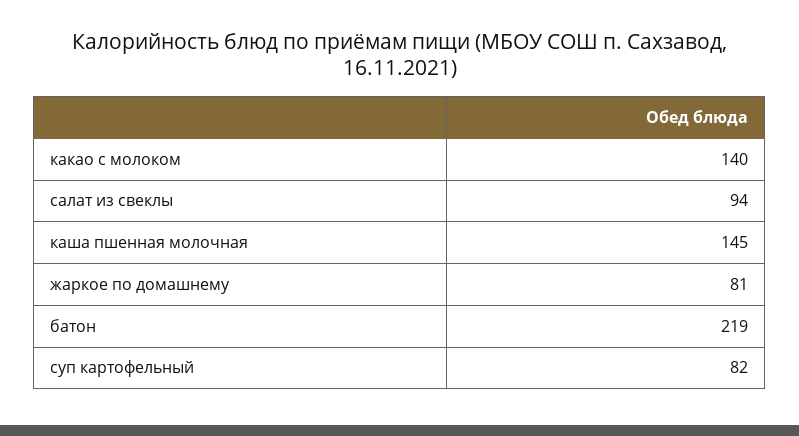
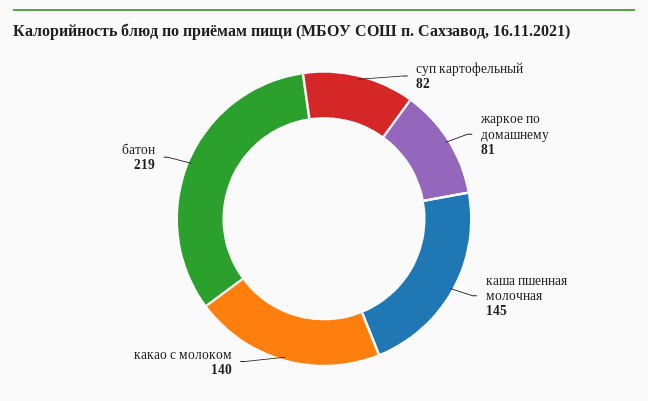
  {
    "какао с молоком": 140,
-   "салат из свеклы": 94,
    "каша пшенная молочная": 145,
    "жаркое по домашнему": 81,
    "батон": 219,
    "суп картофельный": 82
  }

